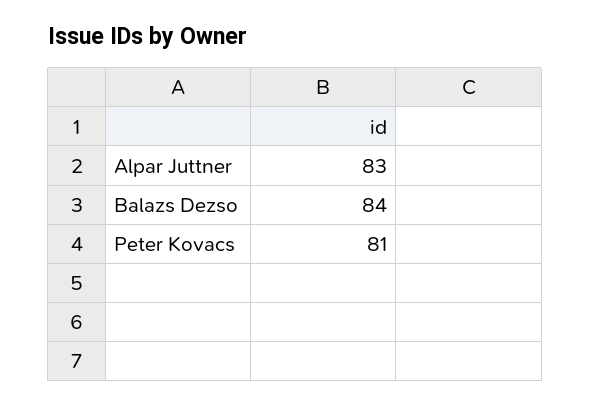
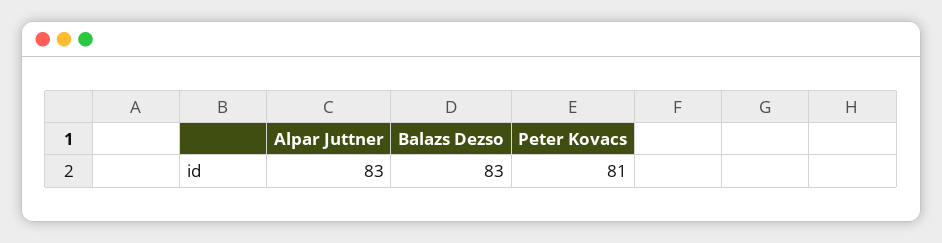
  {
    "Alpar Juttner": 83,
-   "Balazs Dezso": 84,
+   "Balazs Dezso": 83,
    "Peter Kovacs": 81
  }

